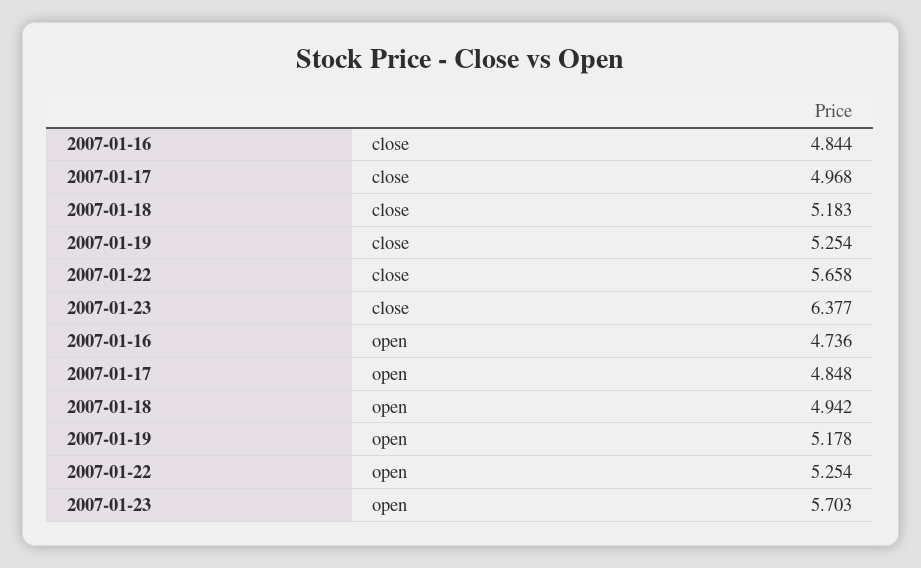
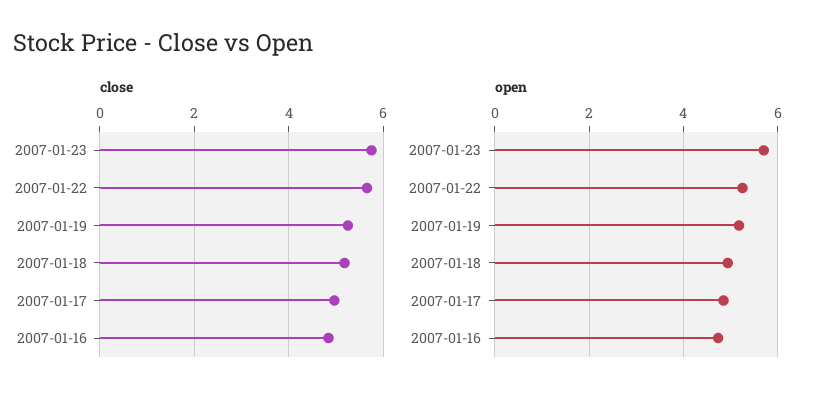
  {
    "close": {
      "2007-01-16": 4.844,
      "2007-01-17": 4.968,
      "2007-01-18": 5.183,
      "2007-01-19": 5.254,
      "2007-01-22": 5.658,
-     "2007-01-23": 6.377
+     "2007-01-23": 5.8
    },
    "open": {
      "2007-01-16": 4.736,
      "2007-01-17": 4.848,
      "2007-01-18": 4.942,
      "2007-01-19": 5.178,
      "2007-01-22": 5.254,
      "2007-01-23": 5.703
    }
  }

